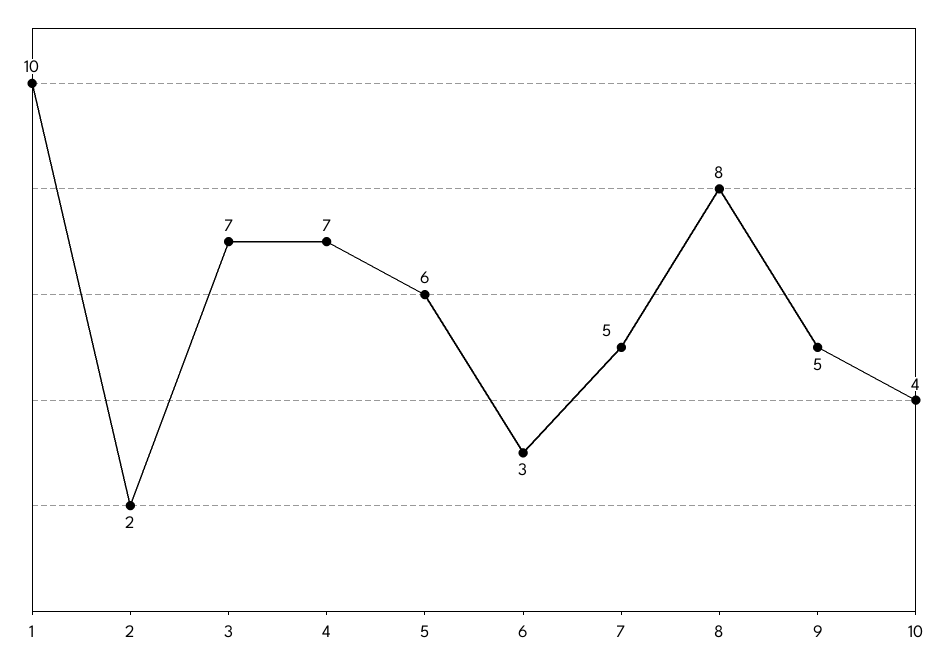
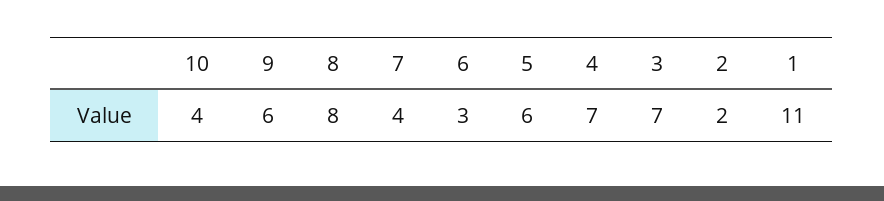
  {
-   "1": 10,
+   "1": 11,
    "2": 2,
    "3": 7,
    "4": 7,
    "5": 6,
    "6": 3,
-   "7": 5,
+   "7": 4,
    "8": 8,
-   "9": 5,
+   "9": 6,
    "10": 4
  }

